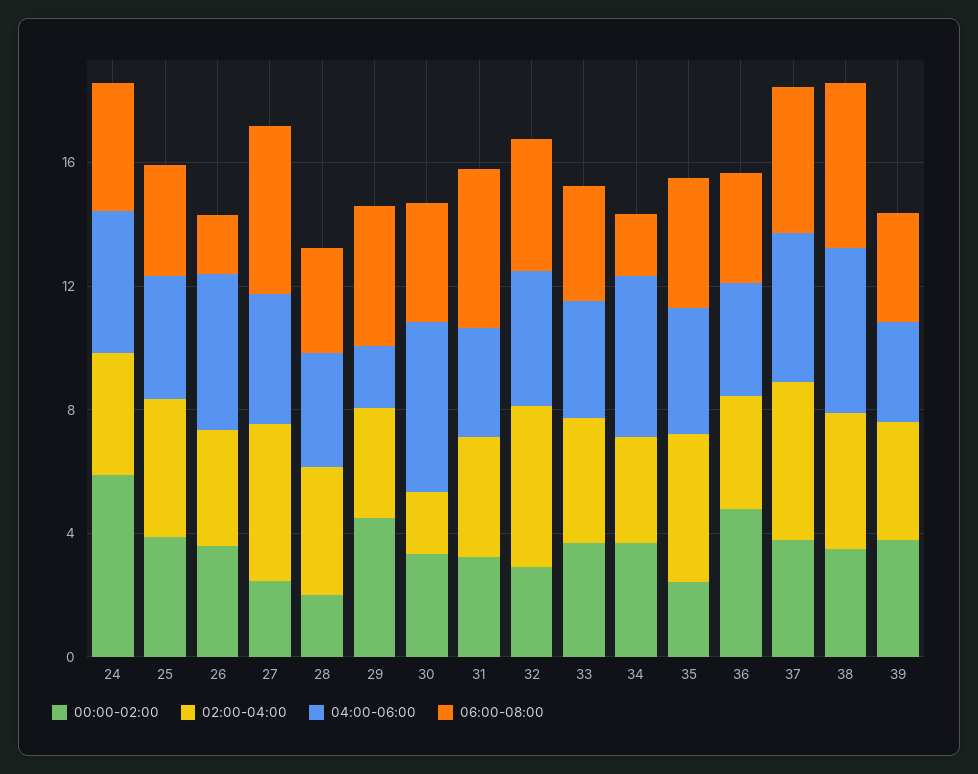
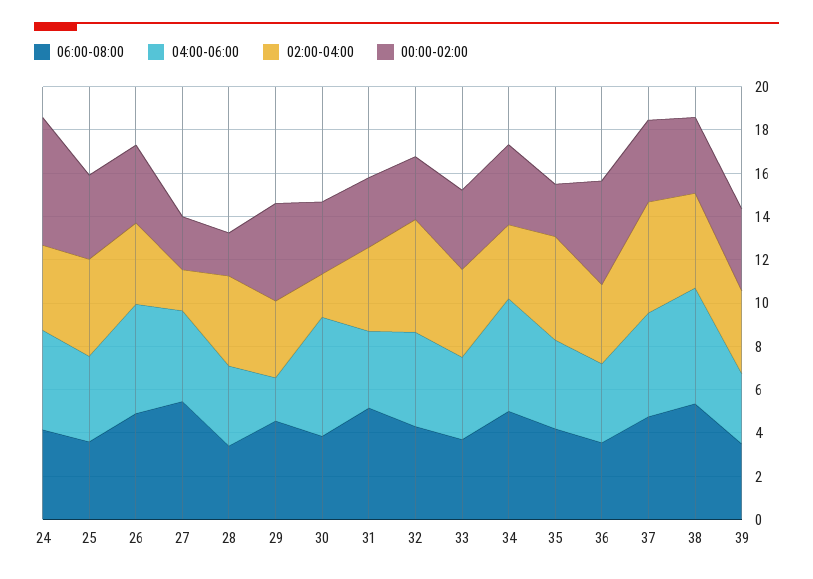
  {
    "00:00-02:00": {
      "24": 6,
      "25": 4,
      "26": 3.5,
      "27": 2.5,
      "28": 2,
      "29": 4.5,
      "30": 3.5,
      "31": 3,
      "32": 3,
      "33": 3.5,
      "34": 3.5,
      "35": 2.5,
      "36": 5,
      "37": 4,
      "38": 3.5,
      "39": 4
    },
    "02:00-04:00": {
      "24": 4,
      "25": 4.5,
      "26": 4,
-     "27": 5,
+     "27": 2,
      "28": 4,
      "29": 3.5,
      "30": 2,
      "31": 4,
      "32": 5,
      "33": 4,
      "34": 3.5,
      "35": 5,
      "36": 3.5,
      "37": 5,
      "38": 4.5,
      "39": 4
    },
    "04:00-06:00": {
      "24": 4.5,
      "25": 4,
      "26": 5,
      "27": 4,
      "28": 3.5,
      "29": 2,
      "30": 5.5,
      "31": 3.5,
      "32": 4.5,
      "33": 4,
      "34": 5,
      "35": 4,
      "36": 3.5,
      "37": 5,
      "38": 5.5,
      "39": 3.5
    },
    "06:00-08:00": {
      "24": 4,
      "25": 3.5,
-     "26": 2,
+     "26": 5,
      "27": 5.5,
      "28": 3.5,
      "29": 4.5,
      "30": 4,
      "31": 5,
      "32": 4.5,
      "33": 3.5,
-     "34": 2,
+     "34": 5,
      "35": 4,
      "36": 3.5,
      "37": 5,
      "38": 5.5,
      "39": 3.5
    }
  }

